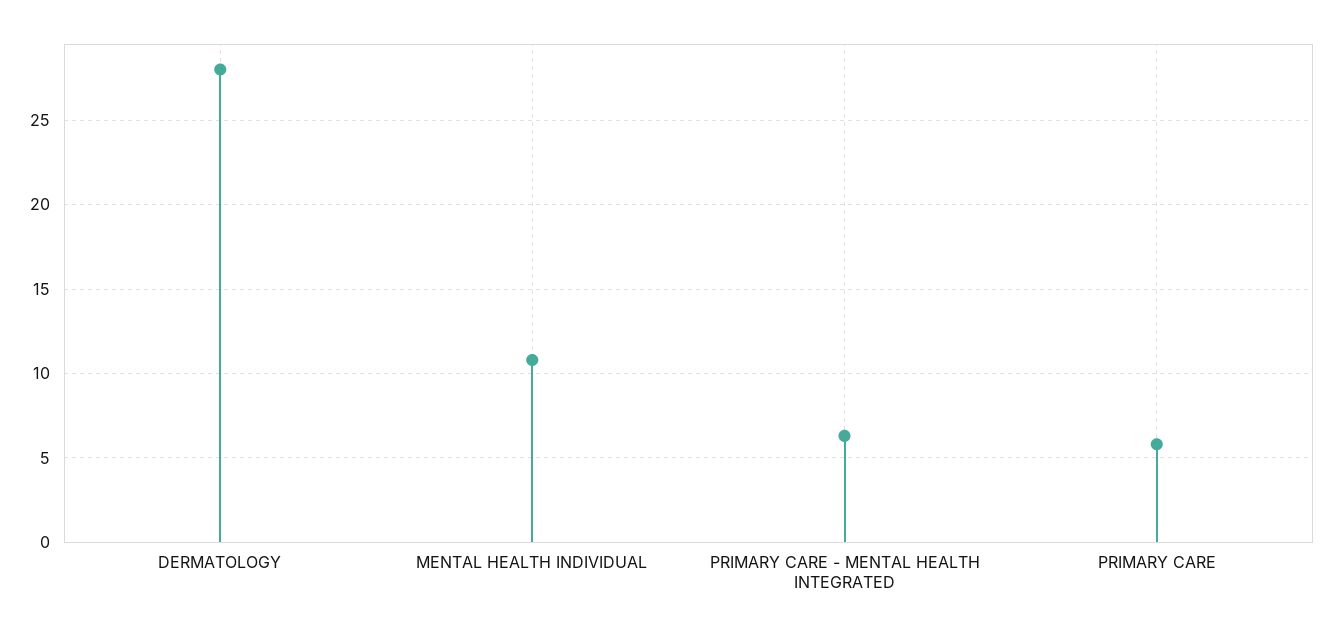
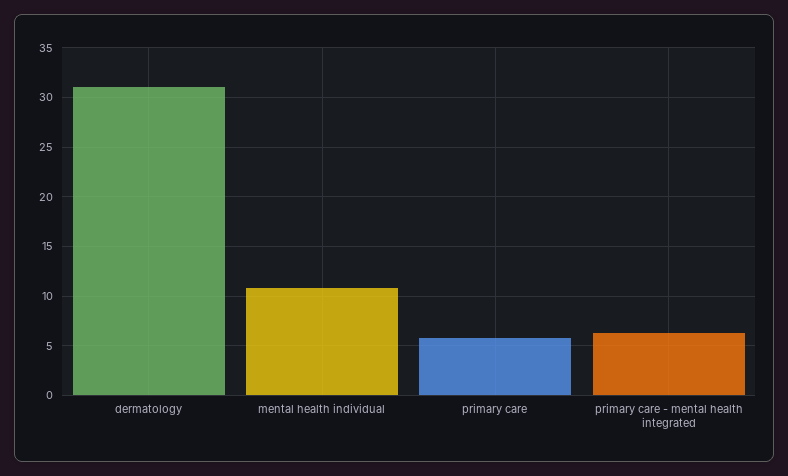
  {
-   "DERMATOLOGY": 28,
+   "DERMATOLOGY": 31,
    "MENTAL HEALTH INDIVIDUAL": 11,
    "PRIMARY CARE - MENTAL HEALTH INTEGRATED": 6.5,
    "PRIMARY CARE": 6
  }

